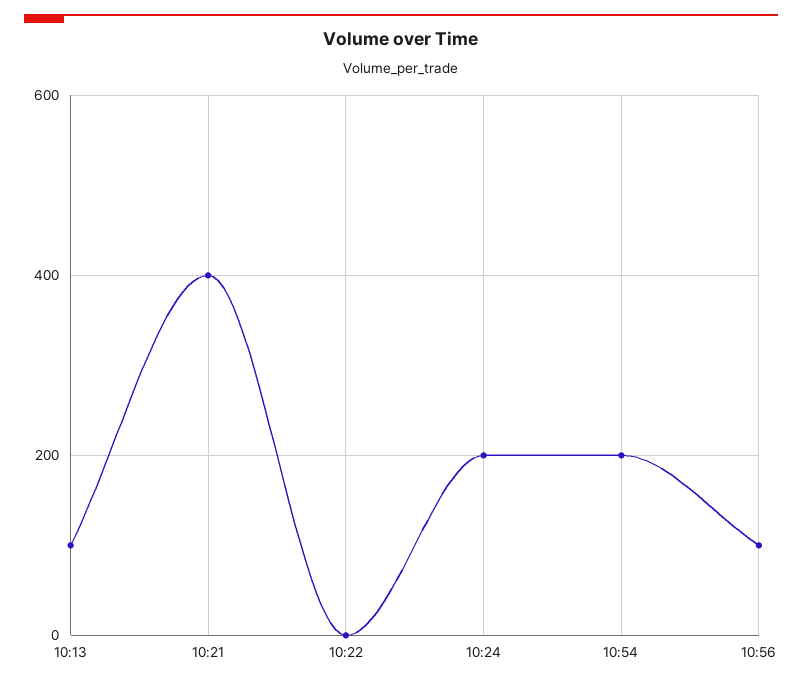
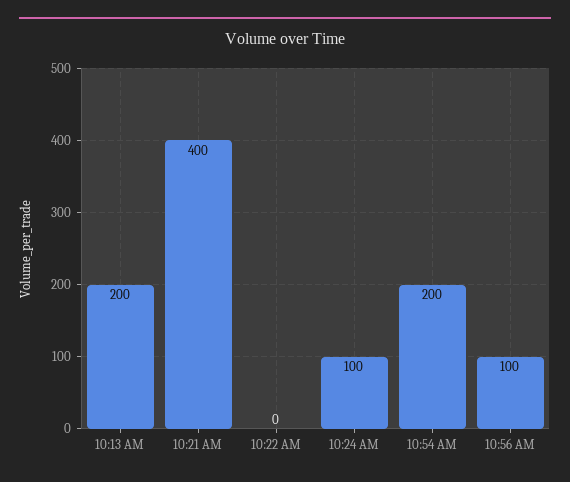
  {
-   "10:13": 100,
+   "10:13": 200,
    "10:21": 400,
    "10:22": 0,
-   "10:24": 200,
+   "10:24": 100,
    "10:54": 200,
    "10:56": 100
  }

